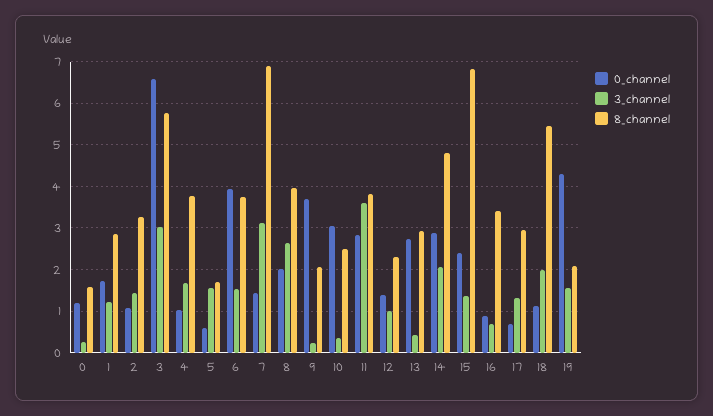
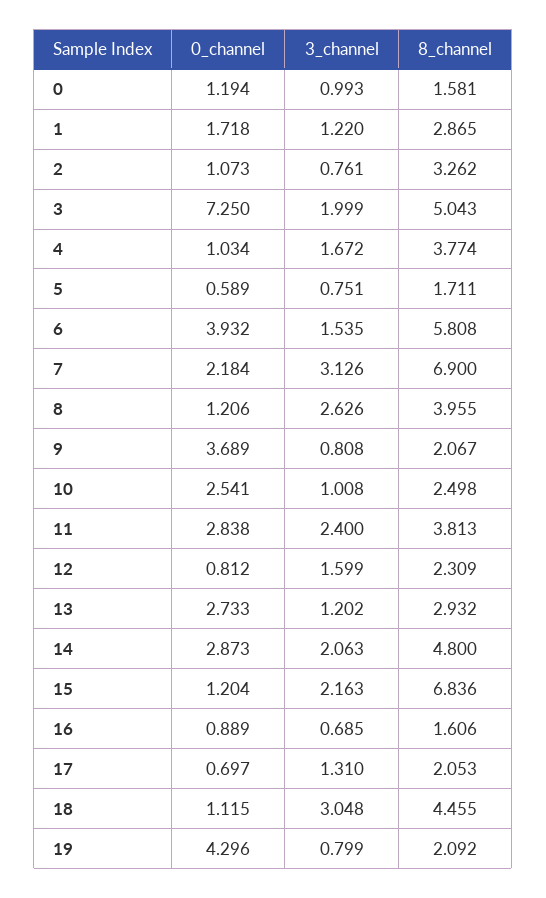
  {
    "0_channel": {
      "0": 1.194,
      "1": 1.718,
      "2": 1.073,
-     "3": 6.6,
+     "3": 7.25,
      "4": 1.034,
      "5": 0.589,
      "6": 3.932,
-     "7": 1.4,
+     "7": 2.184,
-     "8": 2,
+     "8": 1.206,
      "9": 3.689,
-     "10": 3,
+     "10": 2.541,
      "11": 2.838,
-     "12": 1.4,
+     "12": 0.812,
      "13": 2.733,
      "14": 2.873,
-     "15": 2.4,
+     "15": 1.204,
      "16": 0.889,
      "17": 0.697,
      "18": 1.115,
      "19": 4.296
    },
    "3_channel": {
-     "0": 0.2,
+     "0": 0.993,
      "1": 1.22,
-     "2": 1.4,
+     "2": 0.761,
-     "3": 3,
+     "3": 1.999,
      "4": 1.672,
-     "5": 1.6,
+     "5": 0.751,
      "6": 1.535,
      "7": 3.126,
      "8": 2.626,
-     "9": 0.2,
+     "9": 0.808,
-     "10": 0.4,
+     "10": 1.008,
-     "11": 3.6,
+     "11": 2.4,
-     "12": 1,
+     "12": 1.599,
-     "13": 0.4,
+     "13": 1.202,
      "14": 2.063,
-     "15": 1.4,
+     "15": 2.163,
      "16": 0.685,
      "17": 1.31,
-     "18": 2,
+     "18": 3.048,
-     "19": 1.6
+     "19": 0.799
    },
    "8_channel": {
      "0": 1.581,
      "1": 2.865,
      "2": 3.262,
-     "3": 5.8,
+     "3": 5.043,
      "4": 3.774,
      "5": 1.711,
-     "6": 3.8,
+     "6": 5.808,
      "7": 6.9,
      "8": 3.955,
      "9": 2.067,
      "10": 2.498,
      "11": 3.813,
      "12": 2.309,
      "13": 2.932,
      "14": 4.8,
      "15": 6.836,
-     "16": 3.4,
+     "16": 1.606,
-     "17": 3,
+     "17": 2.053,
-     "18": 5.4,
+     "18": 4.455,
      "19": 2.092
    }
  }

